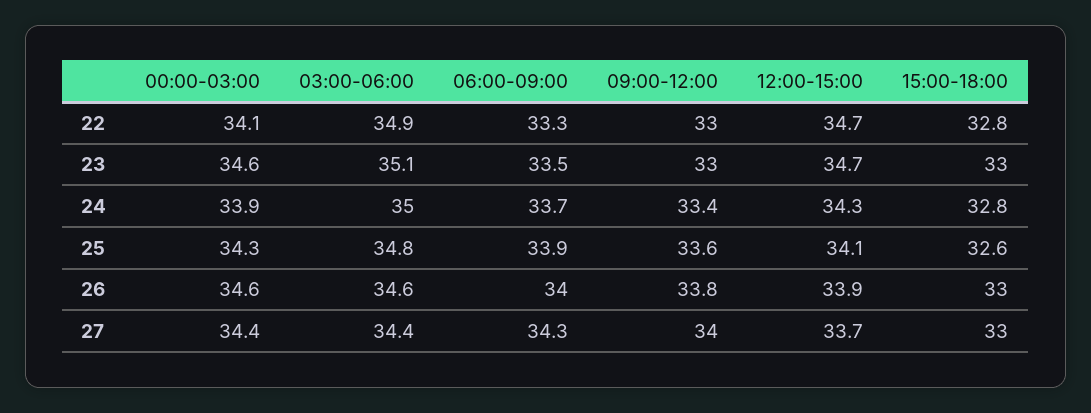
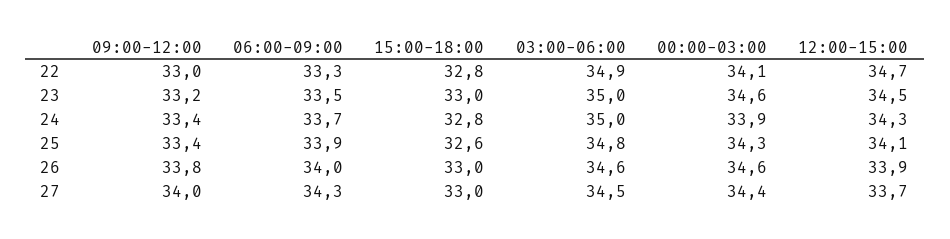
  {
    "00:00-03:00": {
      "22": 34.1,
      "23": 34.6,
      "24": 33.9,
      "25": 34.3,
      "26": 34.6,
      "27": 34.4
    },
    "03:00-06:00": {
      "22": 34.9,
-     "23": 35.1,
+     "23": 35,
      "24": 35,
      "25": 34.8,
      "26": 34.6,
-     "27": 34.4
+     "27": 34.5
    },
    "06:00-09:00": {
      "22": 33.3,
      "23": 33.5,
      "24": 33.7,
      "25": 33.9,
      "26": 34,
      "27": 34.3
    },
    "09:00-12:00": {
      "22": 33,
-     "23": 33,
+     "23": 33.2,
      "24": 33.4,
-     "25": 33.6,
+     "25": 33.4,
      "26": 33.8,
      "27": 34
    },
    "12:00-15:00": {
      "22": 34.7,
-     "23": 34.7,
+     "23": 34.5,
      "24": 34.3,
      "25": 34.1,
      "26": 33.9,
      "27": 33.7
    },
    "15:00-18:00": {
      "22": 32.8,
      "23": 33,
      "24": 32.8,
      "25": 32.6,
      "26": 33,
      "27": 33
    }
  }

